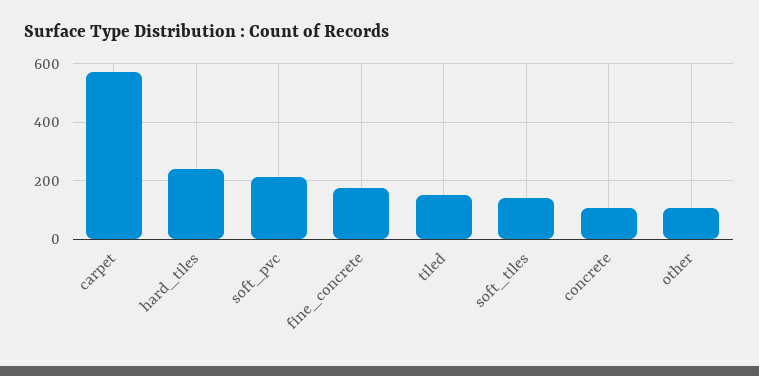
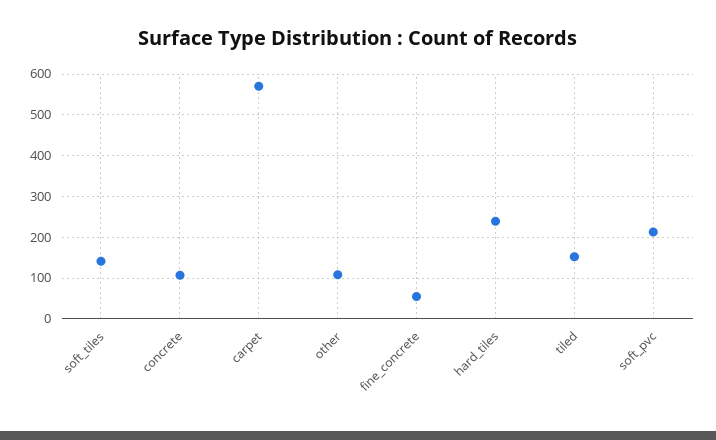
  {
    "carpet": 580,
    "hard_tiles": 240,
    "soft_pvc": 220,
-   "fine_concrete": 175,
+   "fine_concrete": 60,
    "tiled": 160,
    "soft_tiles": 140,
    "concrete": 100,
    "other": 100
  }

